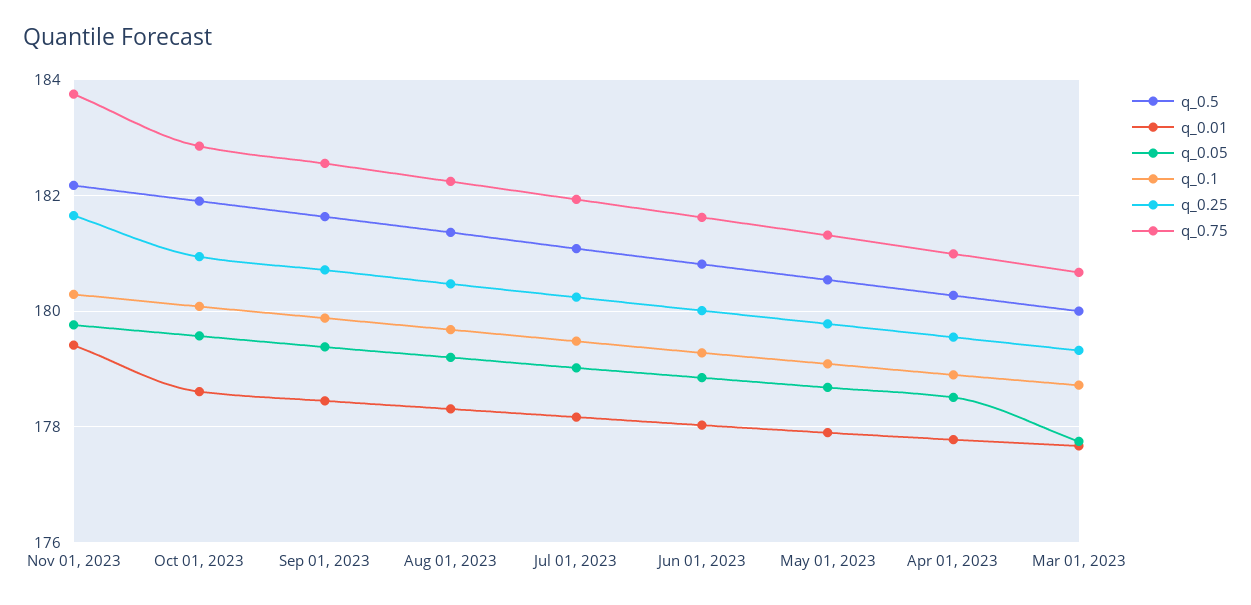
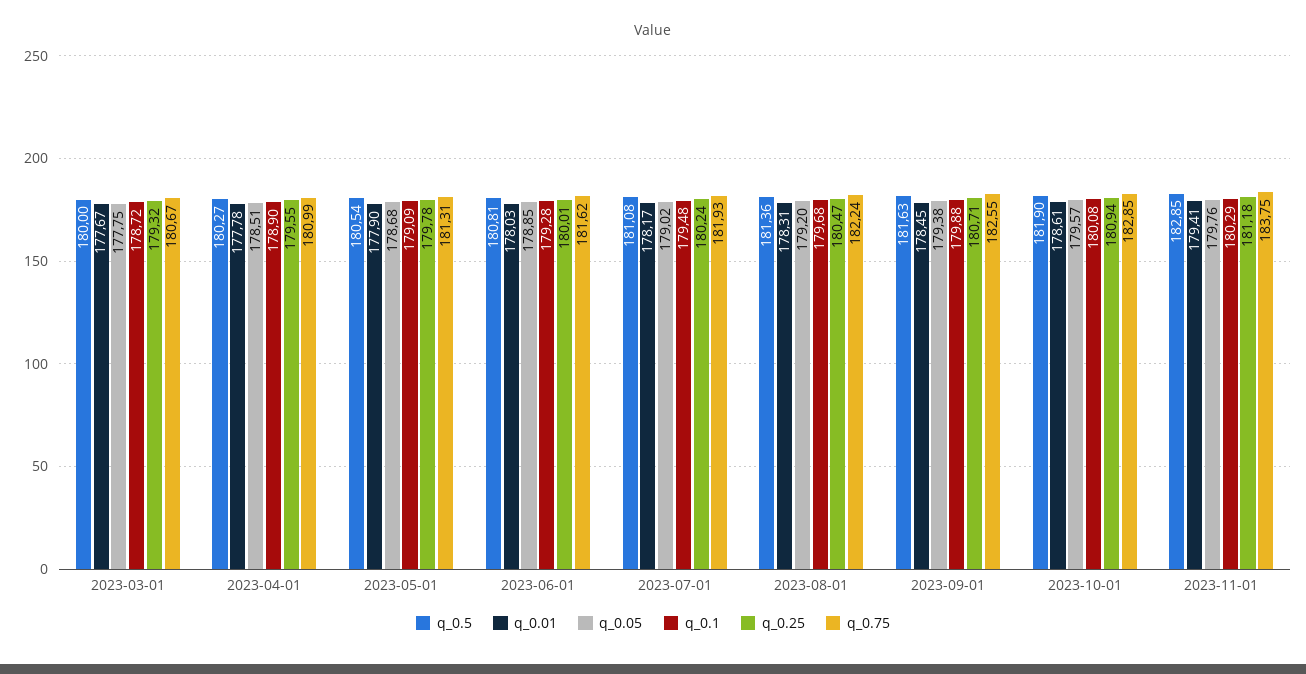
  {
    "q_0.5": {
-     "Nov 01, 2023": 182.2,
+     "Nov 01, 2023": 182.85,
      "Oct 01, 2023": 181.9,
      "Sep 01, 2023": 181.63,
      "Aug 01, 2023": 181.36,
      "Jul 01, 2023": 181.08,
      "Jun 01, 2023": 180.81,
      "May 01, 2023": 180.54,
      "Apr 01, 2023": 180.27,
      "Mar 01, 2023": 180
    },
    "q_0.01": {
      "Nov 01, 2023": 179.41,
      "Oct 01, 2023": 178.61,
      "Sep 01, 2023": 178.45,
      "Aug 01, 2023": 178.31,
      "Jul 01, 2023": 178.17,
      "Jun 01, 2023": 178.03,
      "May 01, 2023": 177.9,
      "Apr 01, 2023": 177.78,
      "Mar 01, 2023": 177.67
    },
    "q_0.05": {
      "Nov 01, 2023": 179.76,
      "Oct 01, 2023": 179.57,
      "Sep 01, 2023": 179.38,
      "Aug 01, 2023": 179.2,
      "Jul 01, 2023": 179.02,
      "Jun 01, 2023": 178.85,
      "May 01, 2023": 178.68,
      "Apr 01, 2023": 178.51,
      "Mar 01, 2023": 177.75
    },
    "q_0.1": {
      "Nov 01, 2023": 180.29,
      "Oct 01, 2023": 180.08,
      "Sep 01, 2023": 179.88,
      "Aug 01, 2023": 179.68,
      "Jul 01, 2023": 179.48,
      "Jun 01, 2023": 179.28,
      "May 01, 2023": 179.09,
      "Apr 01, 2023": 178.9,
      "Mar 01, 2023": 178.72
    },
    "q_0.25": {
-     "Nov 01, 2023": 181.6,
+     "Nov 01, 2023": 181.18,
      "Oct 01, 2023": 180.94,
      "Sep 01, 2023": 180.71,
      "Aug 01, 2023": 180.47,
      "Jul 01, 2023": 180.24,
      "Jun 01, 2023": 180.01,
      "May 01, 2023": 179.78,
      "Apr 01, 2023": 179.55,
      "Mar 01, 2023": 179.32
    },
    "q_0.75": {
      "Nov 01, 2023": 183.75,
      "Oct 01, 2023": 182.85,
      "Sep 01, 2023": 182.55,
      "Aug 01, 2023": 182.24,
      "Jul 01, 2023": 181.93,
      "Jun 01, 2023": 181.62,
      "May 01, 2023": 181.31,
      "Apr 01, 2023": 180.99,
      "Mar 01, 2023": 180.67
    }
  }

